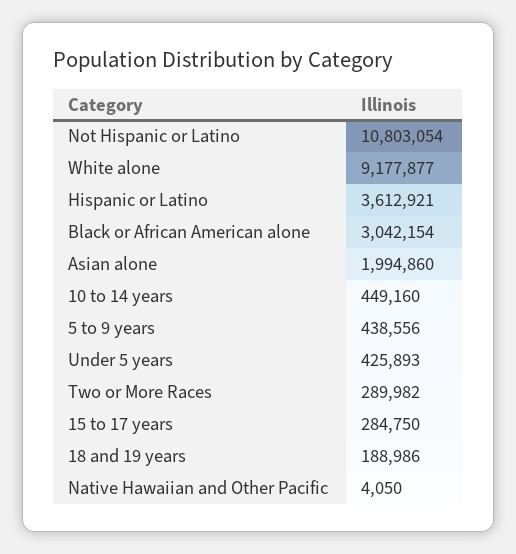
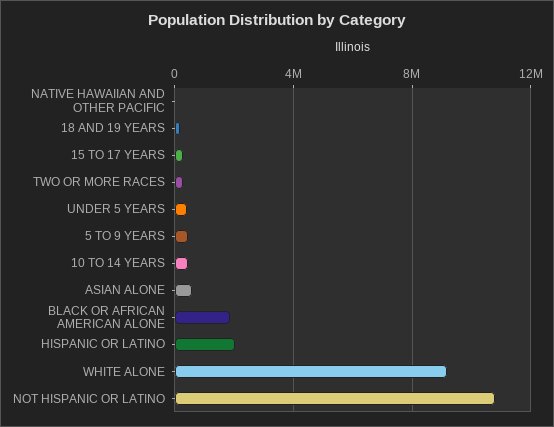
  {
    "Not Hispanic or Latino": 10803054,
    "White alone": 9177877,
-   "Hispanic or Latino": 3612921,
+   "Hispanic or Latino": 2000000,
-   "Black or African American alone": 3042154,
+   "Black or African American alone": 2000000,
-   "Asian alone": 1994860,
+   "Asian alone": 500000,
    "10 to 14 years": 449160,
    "5 to 9 years": 438556,
    "Under 5 years": 425893,
    "Two or More Races": 289982,
    "15 to 17 years": 284750,
    "18 and 19 years": 188986,
    "Native Hawaiian and Other Pacific": 4050
  }

